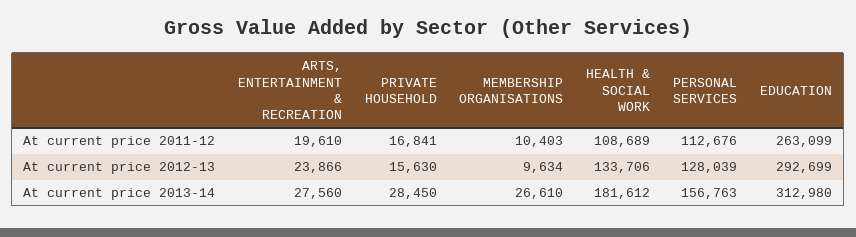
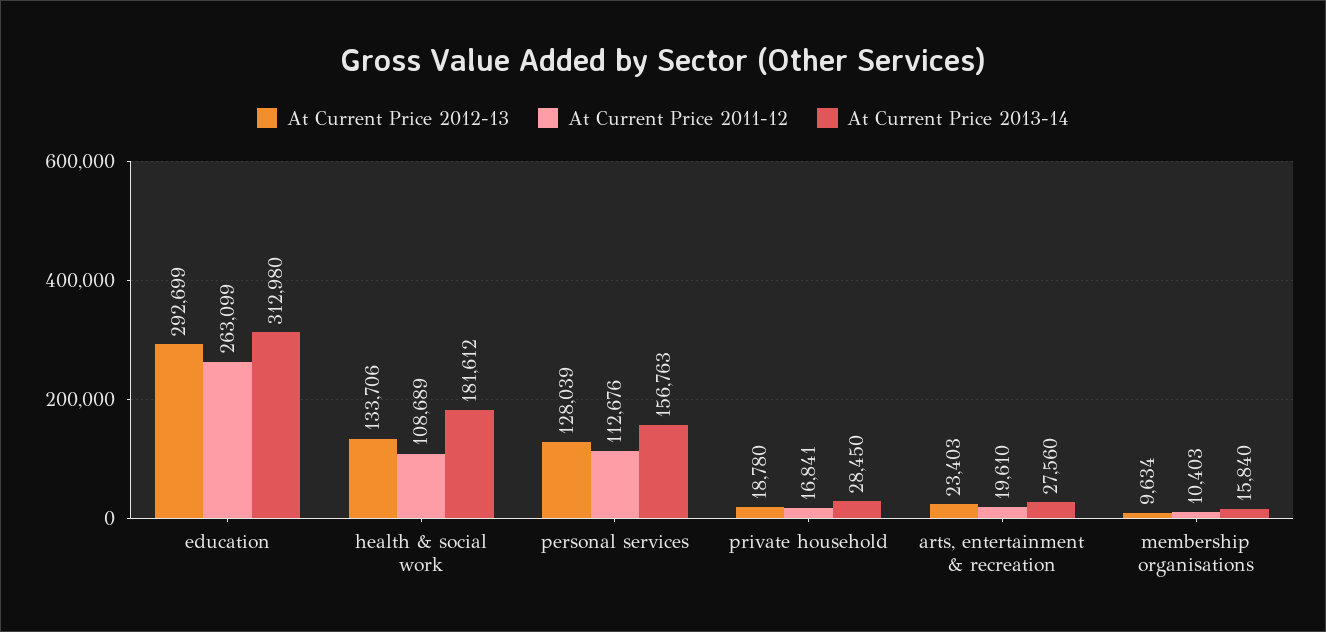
  {
    "At current price 2011-12": {
      "ARTS, ENTERTAINMENT & RECREATION": 19610,
      "PRIVATE HOUSEHOLD": 16841,
      "MEMBERSHIP ORGANISATIONS": 10403,
      "HEALTH & SOCIAL WORK": 108689,
      "PERSONAL SERVICES": 112676,
      "EDUCATION": 263099
    },
    "At current price 2012-13": {
-     "ARTS, ENTERTAINMENT & RECREATION": 23866,
+     "ARTS, ENTERTAINMENT & RECREATION": 23403,
-     "PRIVATE HOUSEHOLD": 15630,
+     "PRIVATE HOUSEHOLD": 18780,
      "MEMBERSHIP ORGANISATIONS": 9634,
      "HEALTH & SOCIAL WORK": 133706,
      "PERSONAL SERVICES": 128039,
      "EDUCATION": 292699
    },
    "At current price 2013-14": {
      "ARTS, ENTERTAINMENT & RECREATION": 27560,
      "PRIVATE HOUSEHOLD": 28450,
-     "MEMBERSHIP ORGANISATIONS": 26610,
+     "MEMBERSHIP ORGANISATIONS": 15840,
      "HEALTH & SOCIAL WORK": 181612,
      "PERSONAL SERVICES": 156763,
      "EDUCATION": 312980
    }
  }

